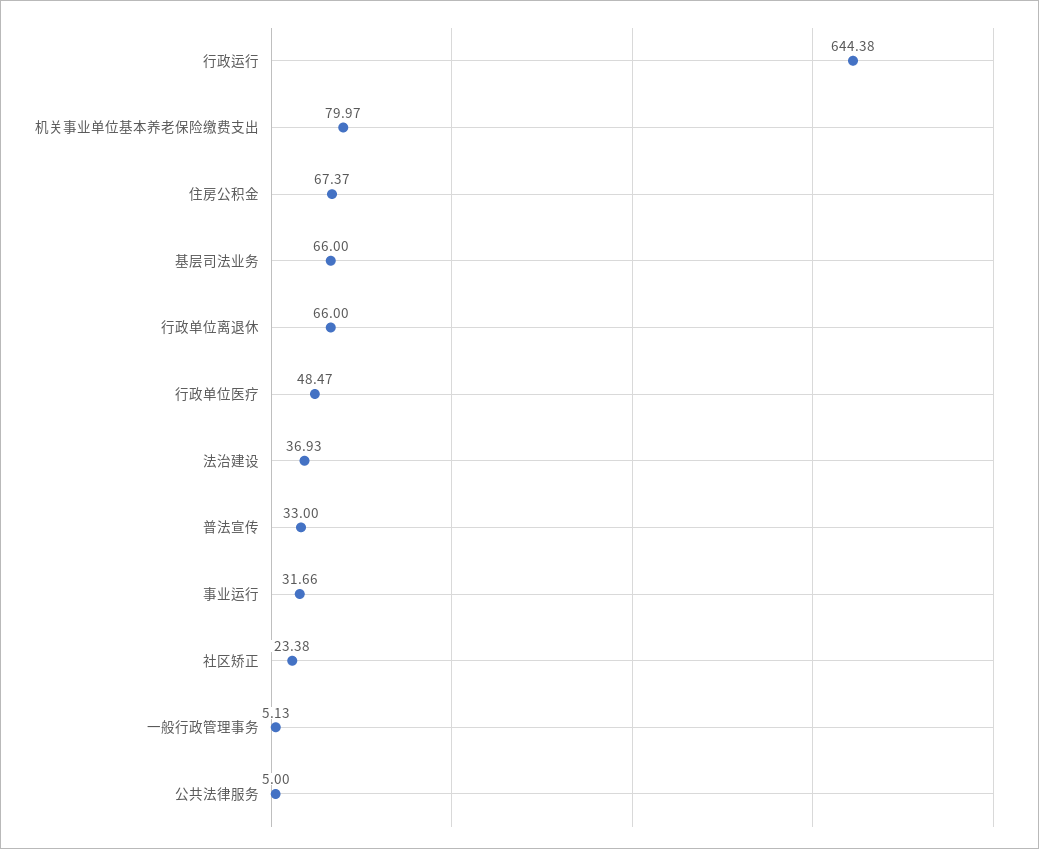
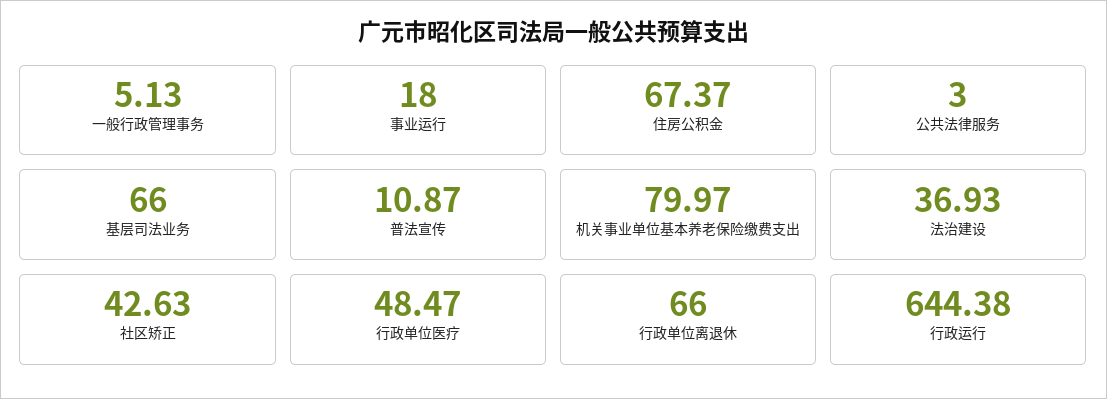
  {
    "行政运行": 644.38,
    "机关事业单位基本养老保险缴费支出": 79.97,
    "住房公积金": 67.37,
    "基层司法业务": 66,
    "行政单位离退休": 66,
    "行政单位医疗": 48.47,
    "法治建设": 36.93,
-   "普法宣传": 33,
+   "普法宣传": 10.87,
-   "事业运行": 31.66,
+   "事业运行": 18,
-   "社区矫正": 23.38,
+   "社区矫正": 42.63,
    "一般行政管理事务": 5.13,
-   "公共法律服务": 5
+   "公共法律服务": 3
  }

